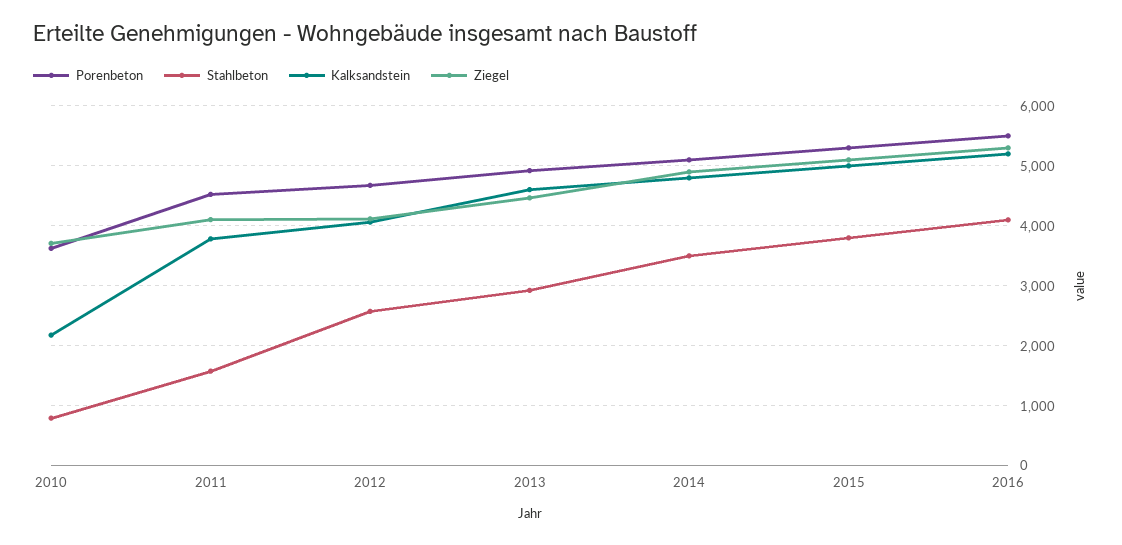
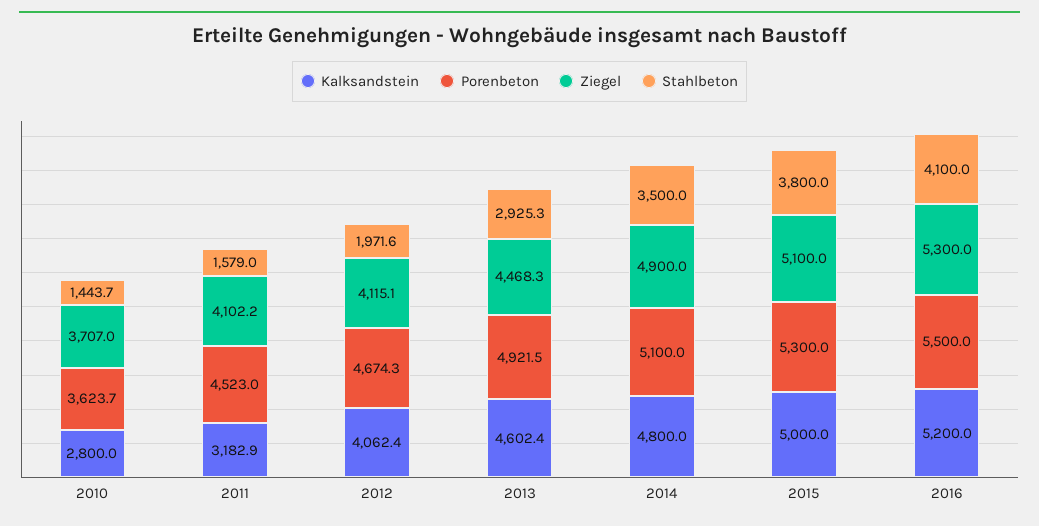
  {
    "Porenbeton": {
      "2010": 3623.7,
      "2011": 4523,
      "2012": 4674.3,
      "2013": 4921.5,
      "2014": 5100,
      "2015": 5300,
      "2016": 5500
    },
    "Stahlbeton": {
-     "2010": 800,
+     "2010": 1443.7,
      "2011": 1579,
-     "2012": 2600,
+     "2012": 1971.6,
      "2013": 2925.3,
      "2014": 3500,
      "2015": 3800,
      "2016": 4100
    },
    "Kalksandstein": {
-     "2010": 2200,
+     "2010": 2800,
-     "2011": 3800,
+     "2011": 3182.9,
      "2012": 4062.4,
      "2013": 4602.4,
      "2014": 4800,
      "2015": 5000,
      "2016": 5200
    },
    "Ziegel": {
      "2010": 3707,
      "2011": 4102.2,
      "2012": 4115.1,
      "2013": 4468.3,
      "2014": 4900,
      "2015": 5100,
      "2016": 5300
    }
  }

